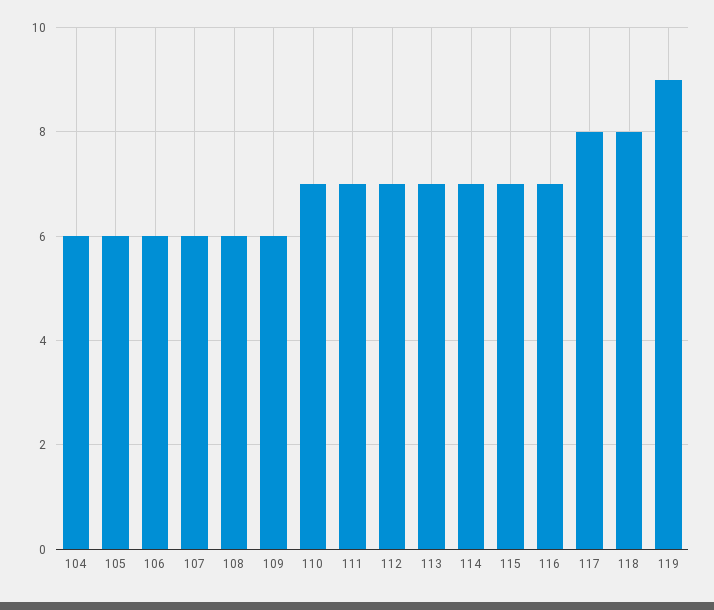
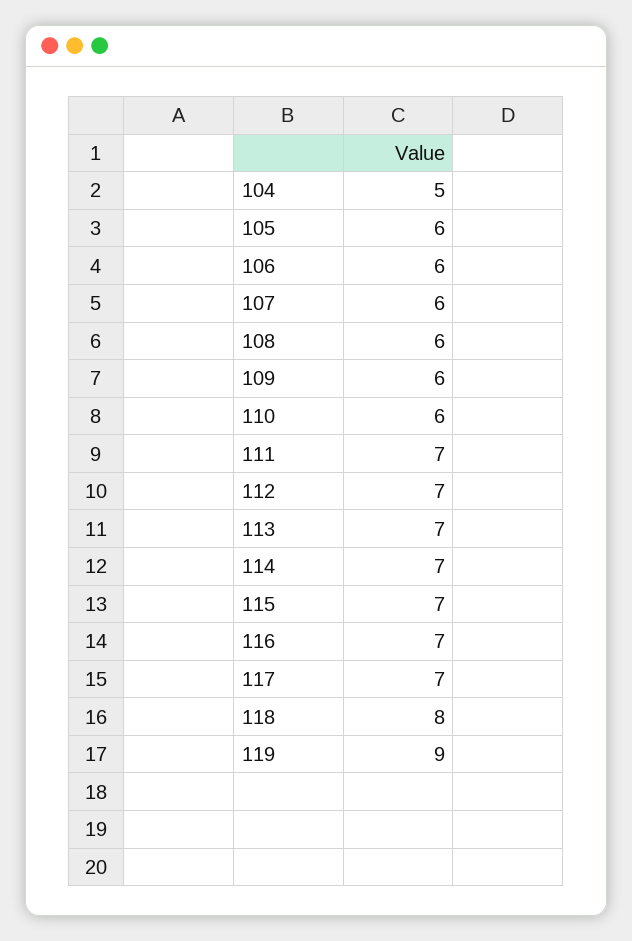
  {
-   "104": 6,
+   "104": 5,
    "105": 6,
    "106": 6,
    "107": 6,
    "108": 6,
    "109": 6,
-   "110": 7,
+   "110": 6,
    "111": 7,
    "112": 7,
    "113": 7,
    "114": 7,
    "115": 7,
    "116": 7,
-   "117": 8,
+   "117": 7,
    "118": 8,
    "119": 9
  }

